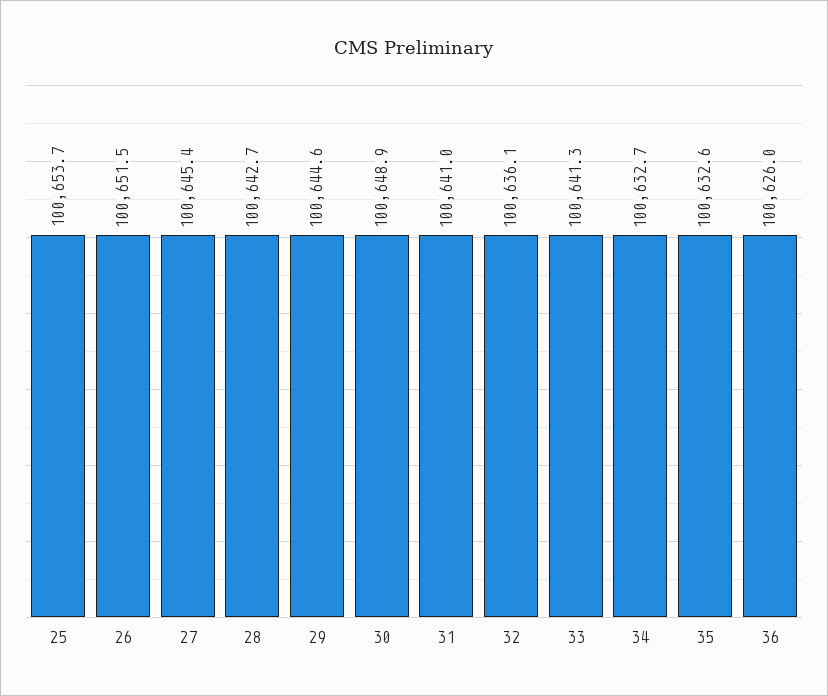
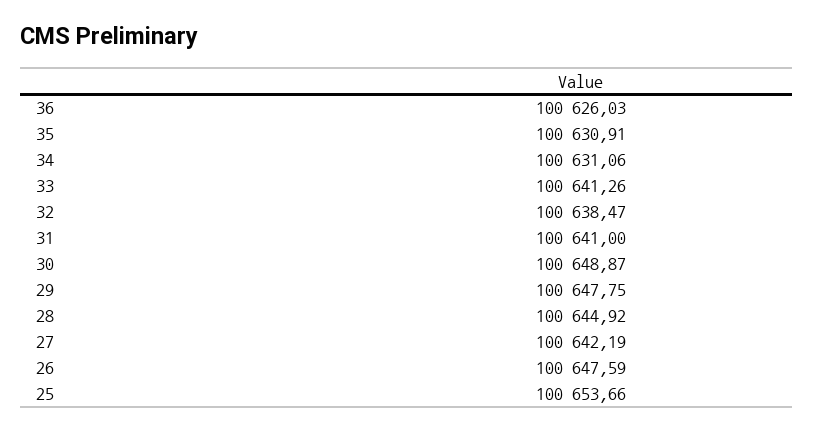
  {
    "25": 100653.66,
-   "26": 100651.5,
+   "26": 100647.59,
-   "27": 100645.4,
+   "27": 100642.19,
-   "28": 100642.7,
+   "28": 100644.92,
-   "29": 100644.6,
+   "29": 100647.75,
    "30": 100648.87,
    "31": 100641,
-   "32": 100636.1,
+   "32": 100638.47,
    "33": 100641.26,
-   "34": 100632.7,
+   "34": 100631.06,
-   "35": 100632.6,
+   "35": 100630.91,
    "36": 100626.03
  }

